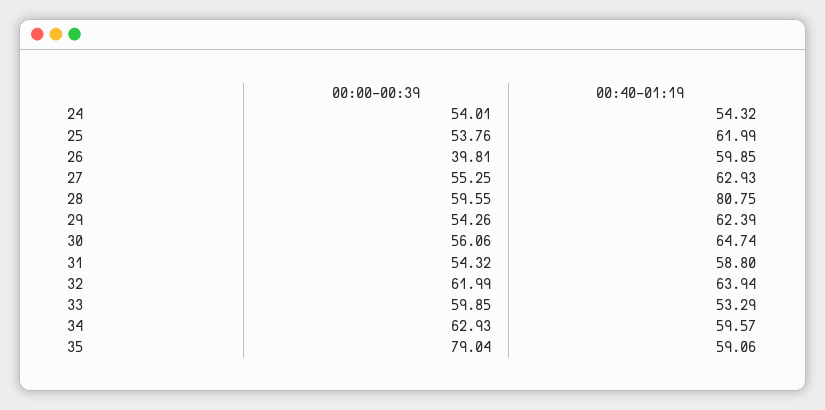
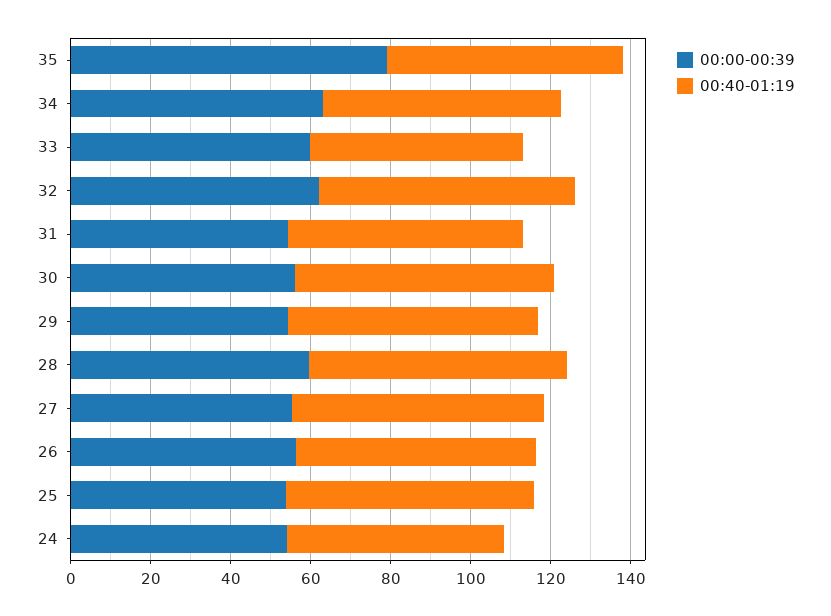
  {
    "00:00-00:39": {
      "24": 54.01,
      "25": 53.76,
-     "26": 39.81,
+     "26": 55,
      "27": 55.25,
      "28": 59.55,
      "29": 54.26,
      "30": 56.06,
      "31": 54.32,
      "32": 61.99,
      "33": 59.85,
      "34": 62.93,
      "35": 79.04
    },
    "00:40-01:19": {
      "24": 54.32,
      "25": 61.99,
      "26": 59.85,
      "27": 62.93,
-     "28": 80.75,
+     "28": 65,
      "29": 62.39,
      "30": 64.74,
      "31": 58.8,
      "32": 63.94,
      "33": 53.29,
      "34": 59.57,
      "35": 59.06
    }
  }

